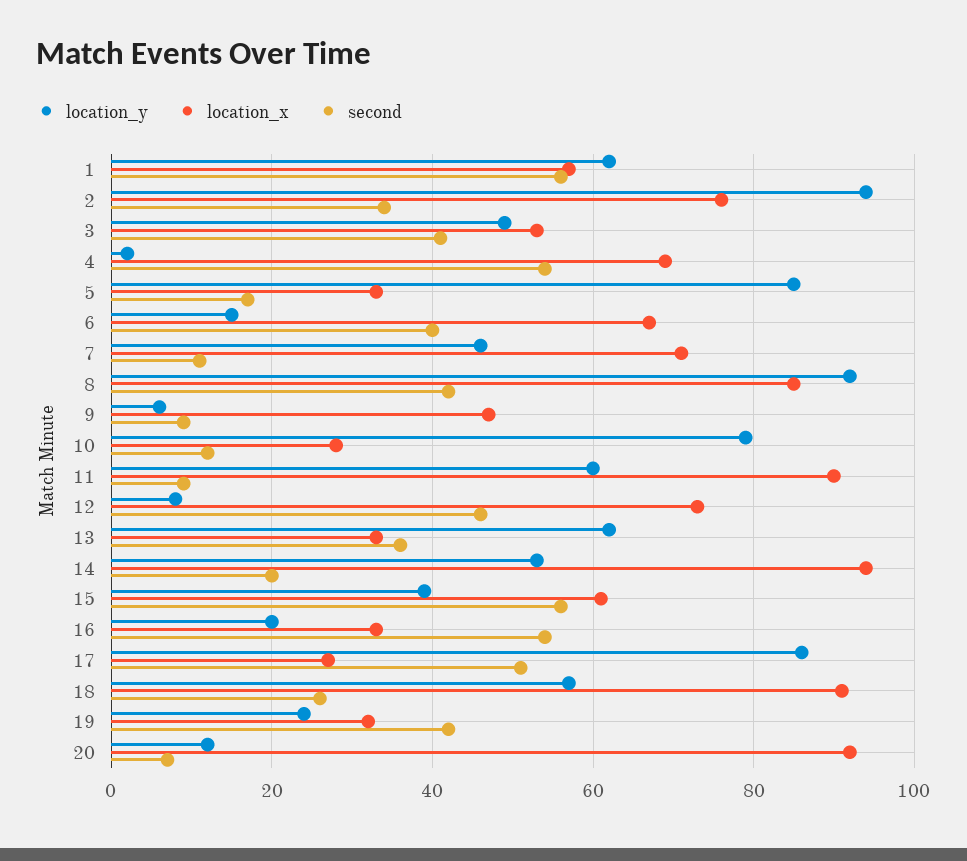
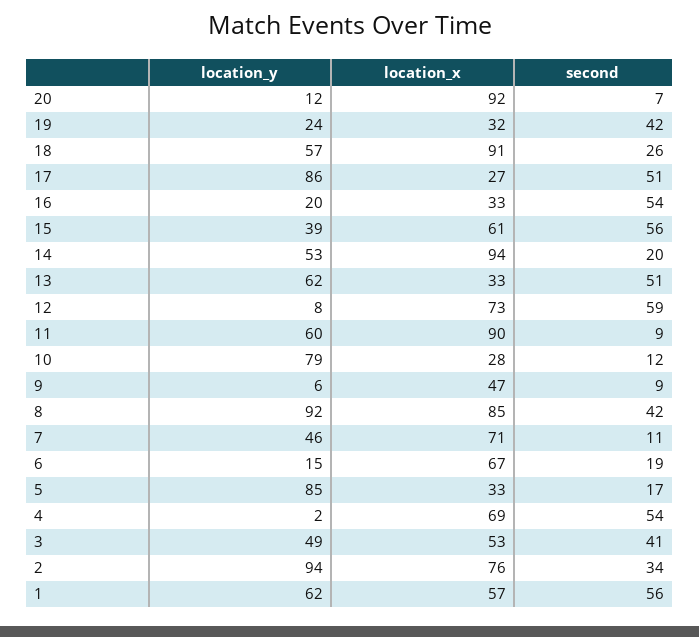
  {
    "location_y": {
      "1": 62,
      "2": 94,
      "3": 49,
      "4": 2,
      "5": 85,
      "6": 15,
      "7": 46,
      "8": 92,
      "9": 6,
      "10": 79,
      "11": 60,
      "12": 8,
      "13": 62,
      "14": 53,
      "15": 39,
      "16": 20,
      "17": 86,
      "18": 57,
      "19": 24,
      "20": 12
    },
    "location_x": {
      "1": 57,
      "2": 76,
      "3": 53,
      "4": 69,
      "5": 33,
      "6": 67,
      "7": 71,
      "8": 85,
      "9": 47,
      "10": 28,
      "11": 90,
      "12": 73,
      "13": 33,
      "14": 94,
      "15": 61,
      "16": 33,
      "17": 27,
      "18": 91,
      "19": 32,
      "20": 92
    },
    "second": {
      "1": 56,
      "2": 34,
      "3": 41,
      "4": 54,
      "5": 17,
-     "6": 40,
+     "6": 19,
      "7": 11,
      "8": 42,
      "9": 9,
      "10": 12,
      "11": 9,
-     "12": 45,
+     "12": 59,
-     "13": 35,
+     "13": 51,
      "14": 20,
      "15": 56,
      "16": 54,
      "17": 51,
      "18": 26,
      "19": 42,
      "20": 7
    }
  }

